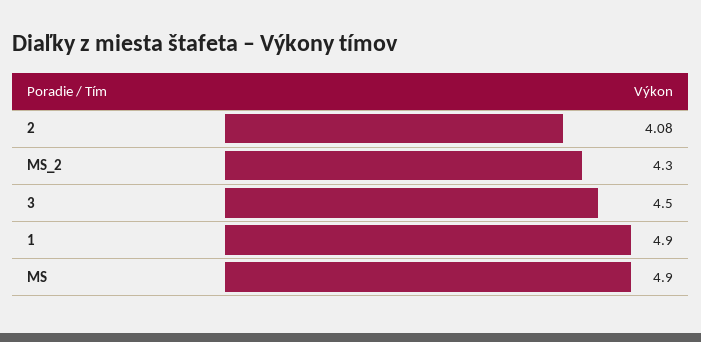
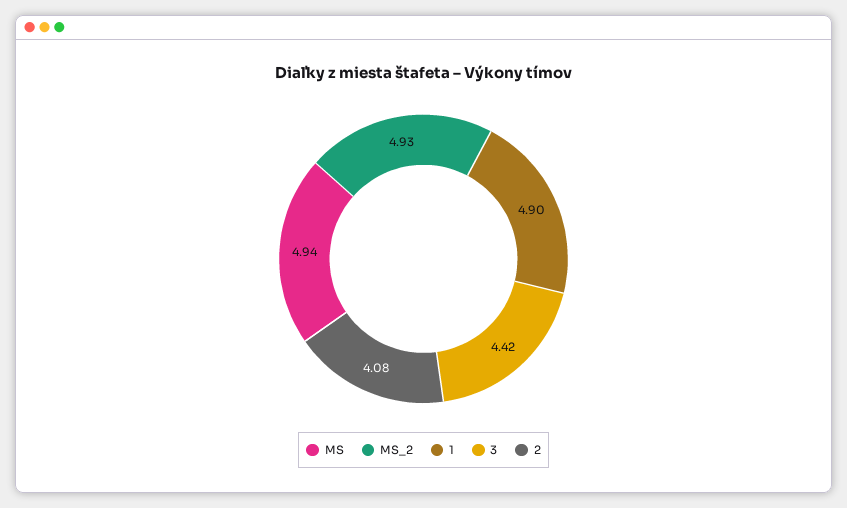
  {
    "2": 4.08,
-   "MS_2": 4.3,
+   "MS_2": 4.93,
-   "3": 4.5,
+   "3": 4.42,
    "1": 4.9,
-   "MS": 4.9
+   "MS": 4.94
  }

